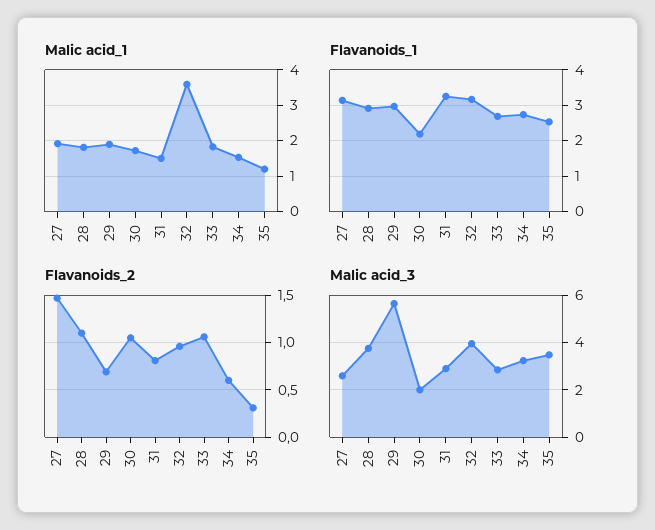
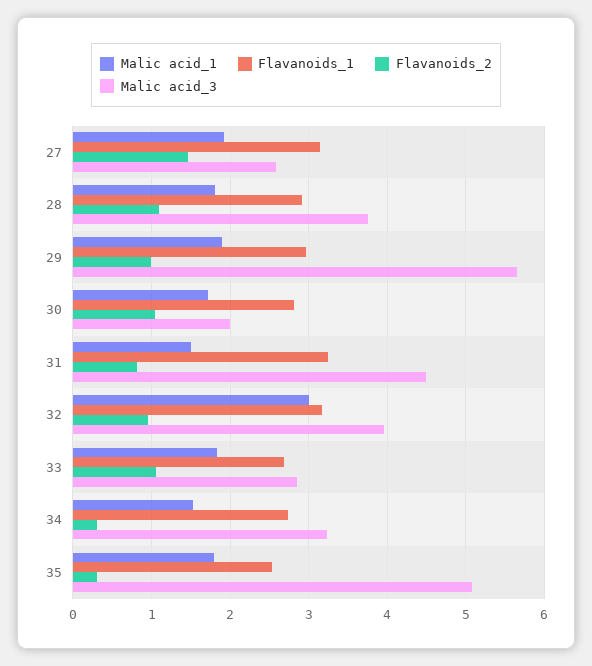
  {
    "Malic acid_1": {
      "27": 1.9,
      "28": 1.8,
      "29": 1.9,
      "30": 1.7,
      "31": 1.5,
-     "32": 3.6,
+     "32": 3,
      "33": 1.8,
      "34": 1.5,
-     "35": 1.2
+     "35": 1.8
    },
    "Flavanoids_1": {
      "27": 3.1,
      "28": 2.9,
      "29": 3,
-     "30": 2.2,
+     "30": 2.8,
      "31": 3.3,
      "32": 3.2,
      "33": 2.7,
      "34": 2.7,
      "35": 2.5
    },
    "Flavanoids_2": {
      "27": 1.5,
      "28": 1.1,
-     "29": 0.7,
+     "29": 1,
      "30": 1.1,
      "31": 0.8,
      "32": 1,
      "33": 1.1,
-     "34": 0.6,
+     "34": 0.3,
      "35": 0.3
    },
    "Malic acid_3": {
      "27": 2.6,
      "28": 3.8,
      "29": 5.7,
      "30": 2,
-     "31": 3,
+     "31": 4.5,
      "32": 4,
      "33": 2.9,
      "34": 3.2,
-     "35": 3.5
+     "35": 5.1
    }
  }

